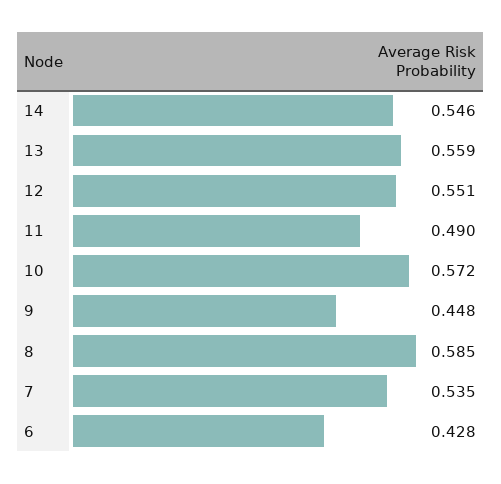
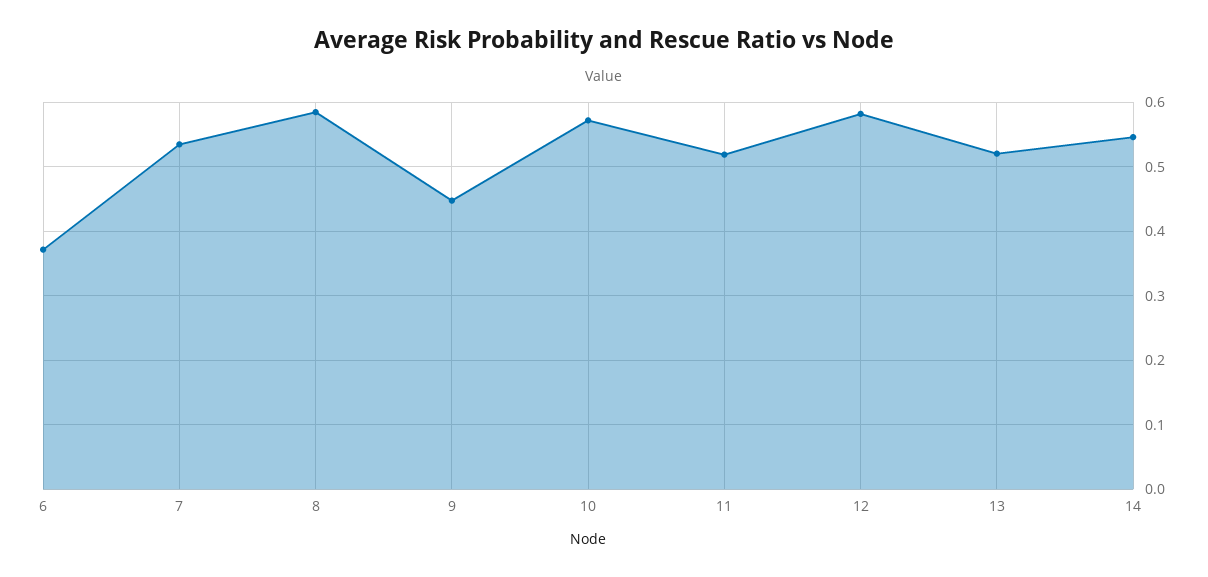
  {
    "14": 0.546,
-   "13": 0.559,
+   "13": 0.52,
-   "12": 0.551,
+   "12": 0.58,
-   "11": 0.49,
+   "11": 0.52,
    "10": 0.572,
    "9": 0.448,
    "8": 0.585,
    "7": 0.535,
-   "6": 0.428
+   "6": 0.37
  }

